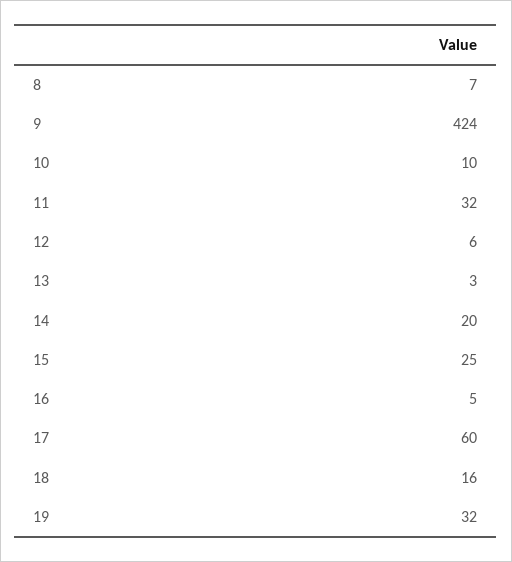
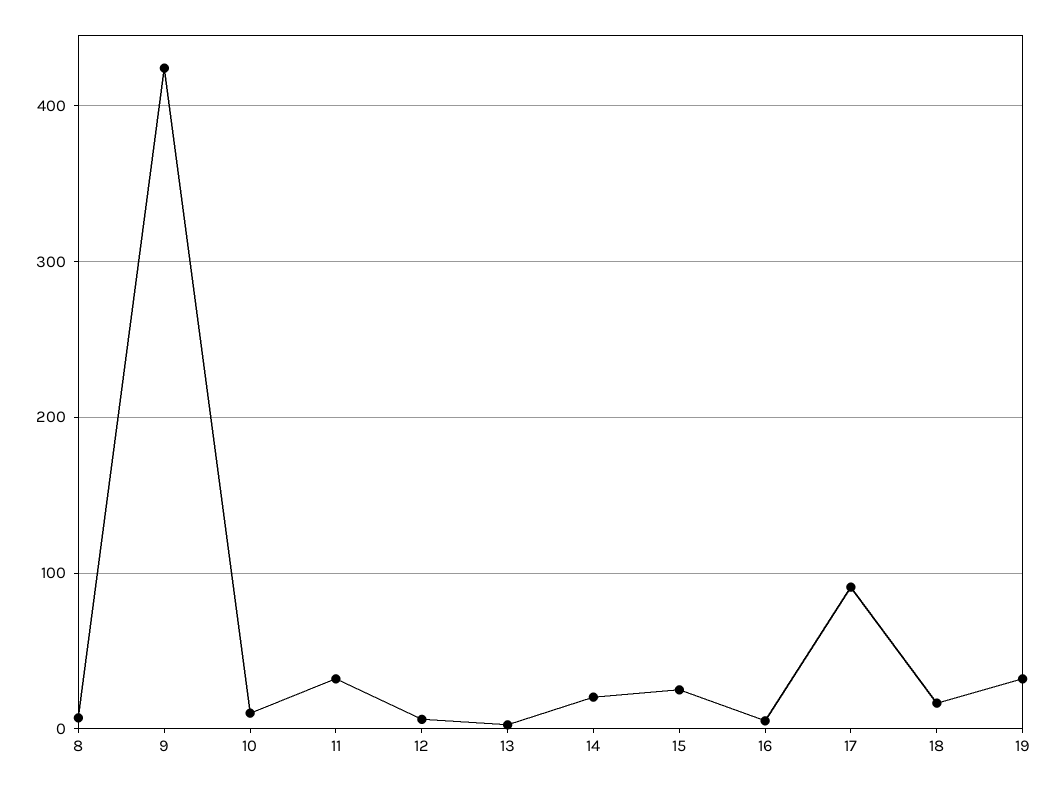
  {
    "8": 7,
    "9": 424,
    "10": 10,
    "11": 32,
    "12": 6,
    "13": 3,
    "14": 20,
    "15": 25,
    "16": 5,
-   "17": 60,
+   "17": 90,
    "18": 16,
    "19": 32
  }

